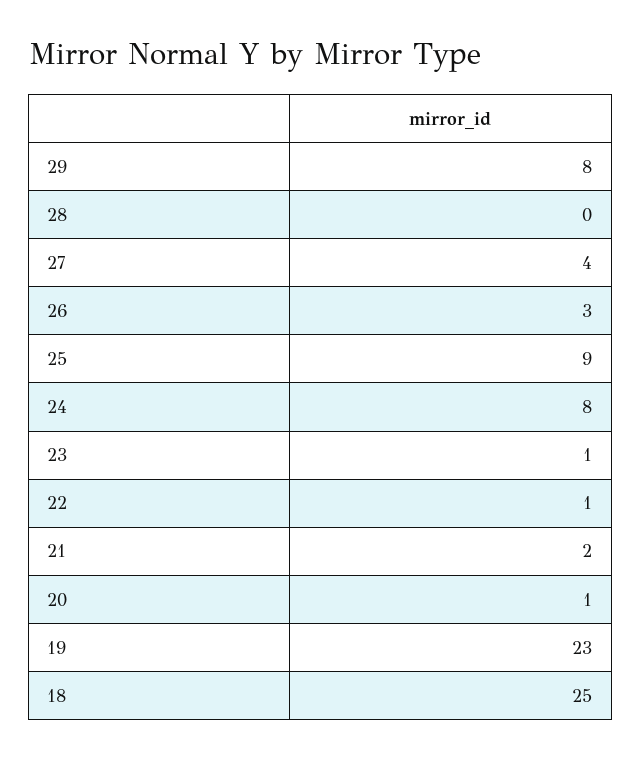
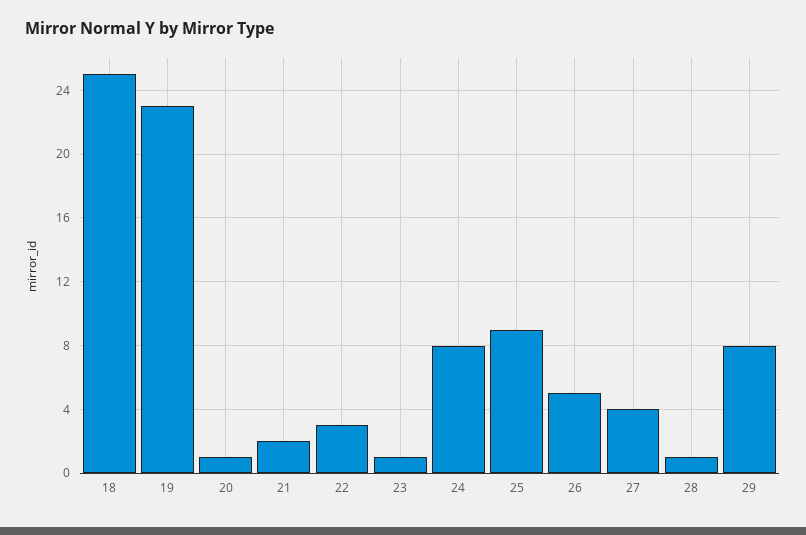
  {
    "29": 8,
-   "28": 0,
+   "28": 1,
    "27": 4,
-   "26": 3,
+   "26": 5,
    "25": 9,
    "24": 8,
    "23": 1,
-   "22": 1,
+   "22": 3,
    "21": 2,
    "20": 1,
    "19": 23,
    "18": 25
  }

